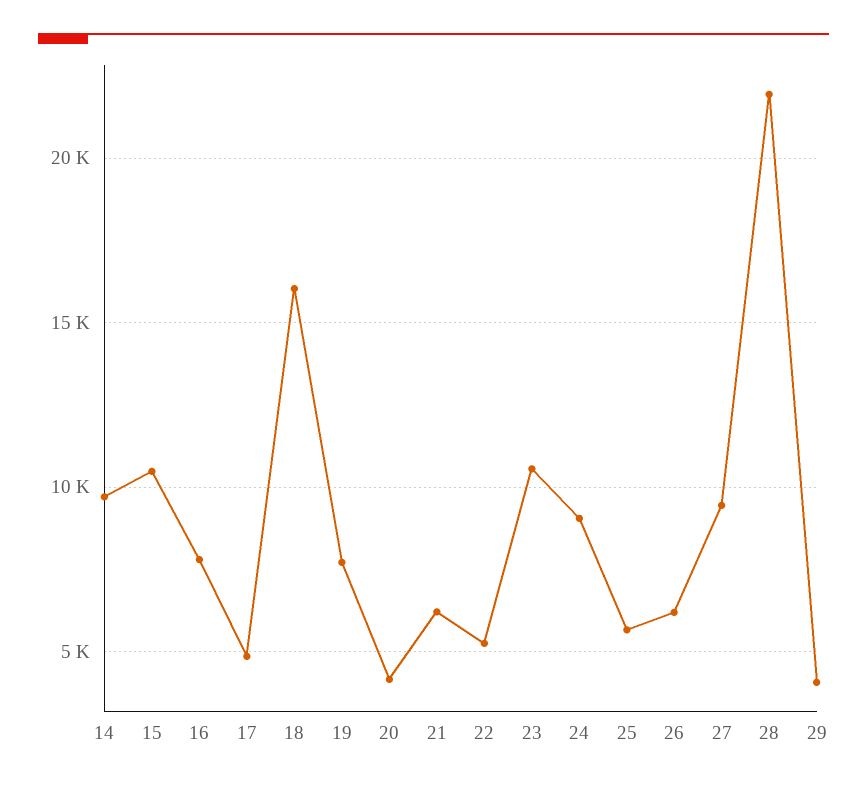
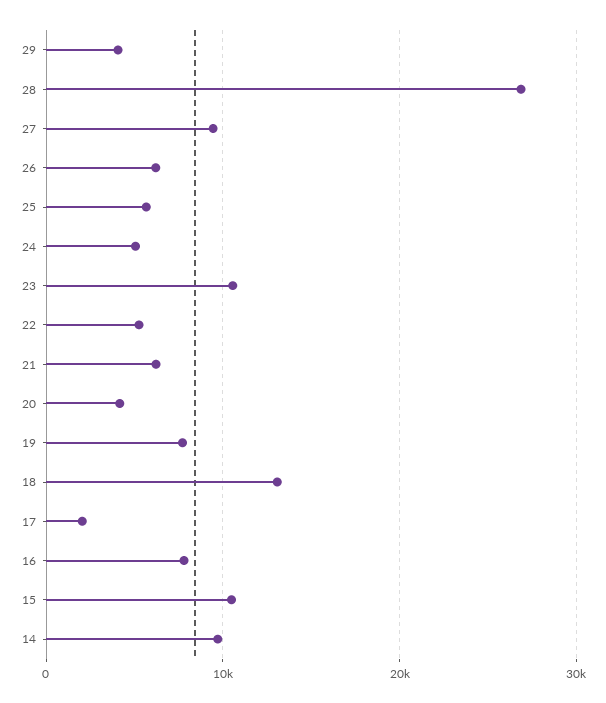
  {
    "14": 9500,
    "15": 10500,
    "16": 8000,
-   "17": 5000,
+   "17": 2000,
-   "18": 16000,
+   "18": 13000,
    "19": 7500,
    "20": 4000,
    "21": 6000,
    "22": 5500,
    "23": 10500,
-   "24": 9000,
+   "24": 5000,
    "25": 5500,
    "26": 6000,
    "27": 9500,
-   "28": 22000,
+   "28": 27000,
    "29": 4000
  }

